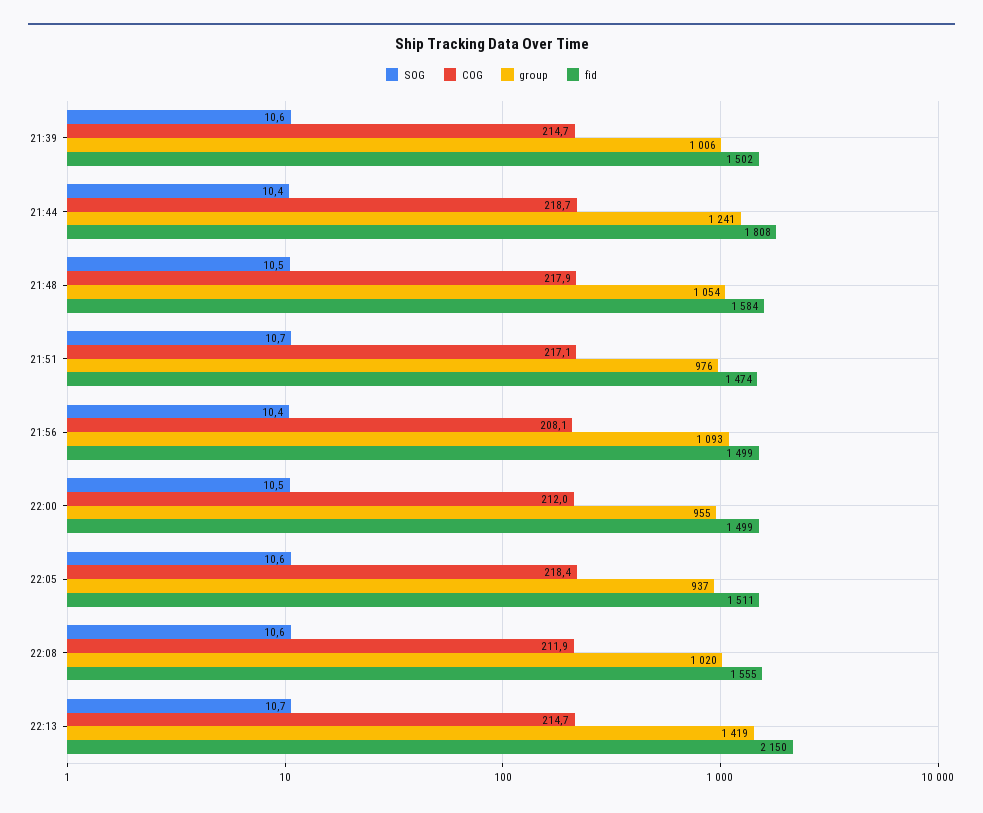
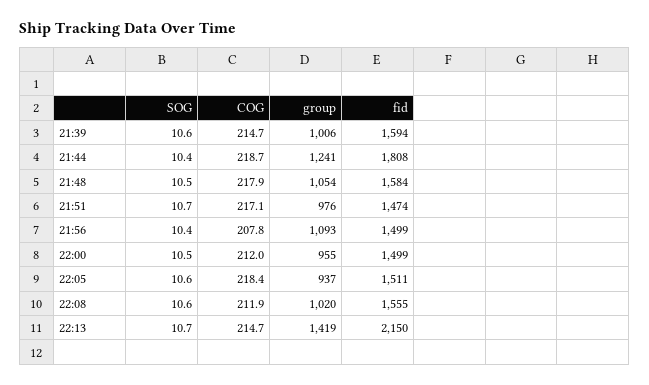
  {
    "SOG": {
      "21:39": 10.6,
      "21:44": 10.4,
      "21:48": 10.5,
      "21:51": 10.7,
      "21:56": 10.4,
      "22:00": 10.5,
      "22:05": 10.6,
      "22:08": 10.6,
      "22:13": 10.7
    },
    "COG": {
      "21:39": 214.7,
      "21:44": 218.7,
      "21:48": 217.9,
      "21:51": 217.1,
-     "21:56": 208.1,
+     "21:56": 207.8,
      "22:00": 212,
      "22:05": 218.4,
      "22:08": 211.9,
      "22:13": 214.7
    },
    "group": {
      "21:39": 1006,
      "21:44": 1241,
      "21:48": 1054,
      "21:51": 976,
      "21:56": 1093,
      "22:00": 955,
      "22:05": 937,
      "22:08": 1020,
      "22:13": 1419
    },
    "fid": {
-     "21:39": 1502,
+     "21:39": 1594,
      "21:44": 1808,
      "21:48": 1584,
      "21:51": 1474,
      "21:56": 1499,
      "22:00": 1499,
      "22:05": 1511,
      "22:08": 1555,
      "22:13": 2150
    }
  }

